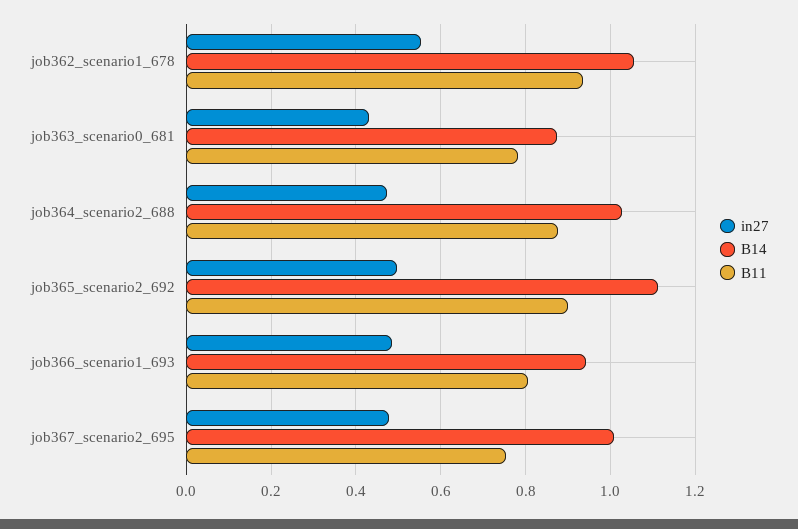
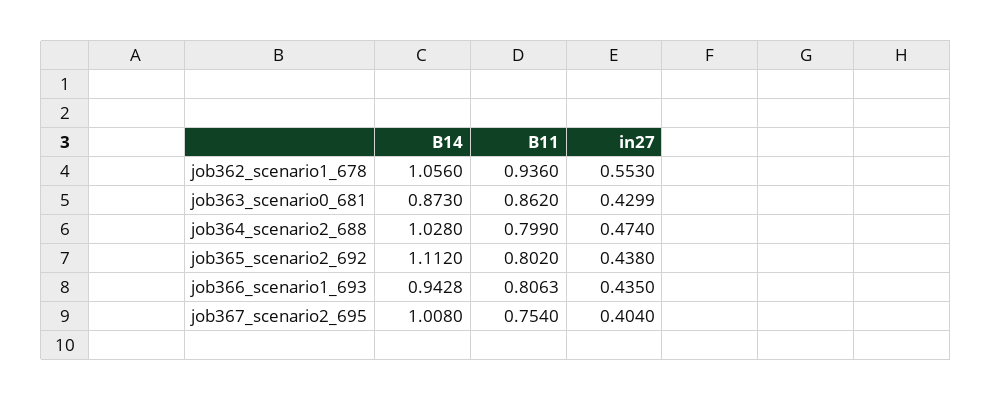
  {
    "in27": {
      "job362_scenario1_678": 0.553,
      "job363_scenario0_681": 0.4299,
      "job364_scenario2_688": 0.474,
-     "job365_scenario2_692": 0.5,
+     "job365_scenario2_692": 0.438,
-     "job366_scenario1_693": 0.48,
+     "job366_scenario1_693": 0.435,
-     "job367_scenario2_695": 0.48
+     "job367_scenario2_695": 0.404
    },
    "B14": {
      "job362_scenario1_678": 1.056,
      "job363_scenario0_681": 0.873,
      "job364_scenario2_688": 1.028,
      "job365_scenario2_692": 1.112,
      "job366_scenario1_693": 0.9428,
      "job367_scenario2_695": 1.008
    },
    "B11": {
      "job362_scenario1_678": 0.936,
-     "job363_scenario0_681": 0.78,
+     "job363_scenario0_681": 0.862,
-     "job364_scenario2_688": 0.88,
+     "job364_scenario2_688": 0.799,
-     "job365_scenario2_692": 0.9,
+     "job365_scenario2_692": 0.802,
      "job366_scenario1_693": 0.8063,
      "job367_scenario2_695": 0.754
    }
  }

